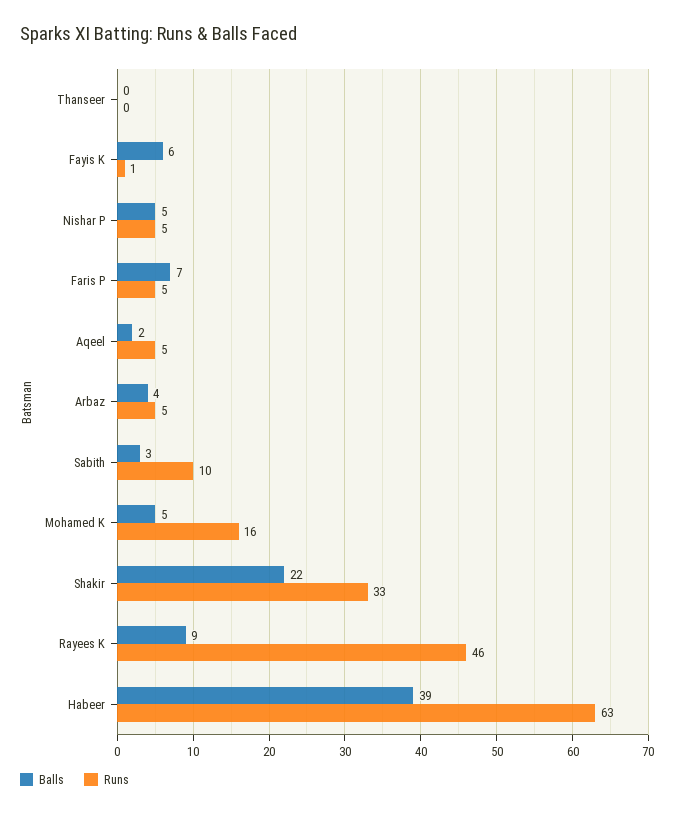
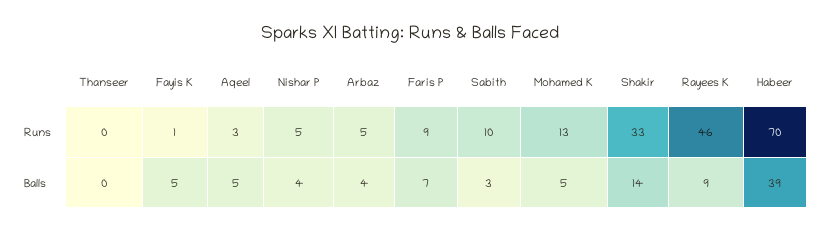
  {
    "Balls": {
      "Thanseer": 0,
-     "Fayis K": 6,
+     "Fayis K": 5,
-     "Nishar P": 5,
+     "Nishar P": 4,
      "Faris P": 7,
-     "Aqeel": 2,
+     "Aqeel": 5,
      "Arbaz": 4,
      "Sabith": 3,
      "Mohamed K": 5,
-     "Shakir": 22,
+     "Shakir": 14,
      "Rayees K": 9,
      "Habeer": 39
    },
    "Runs": {
      "Thanseer": 0,
      "Fayis K": 1,
      "Nishar P": 5,
-     "Faris P": 5,
+     "Faris P": 9,
-     "Aqeel": 5,
+     "Aqeel": 3,
      "Arbaz": 5,
      "Sabith": 10,
-     "Mohamed K": 16,
+     "Mohamed K": 13,
      "Shakir": 33,
      "Rayees K": 46,
-     "Habeer": 63
+     "Habeer": 70
    }
  }

